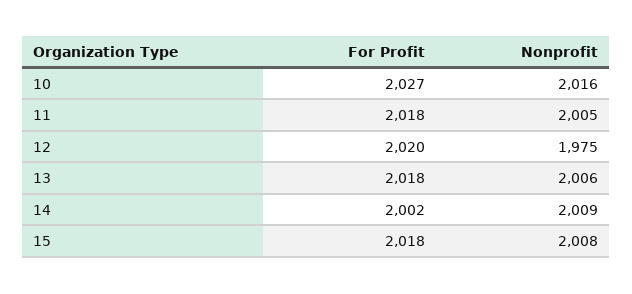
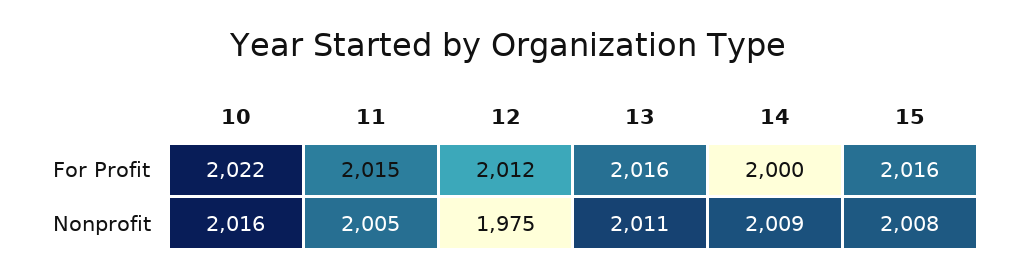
  {
    "For Profit": {
-     "10": 2027,
+     "10": 2022,
-     "11": 2018,
+     "11": 2015,
-     "12": 2020,
+     "12": 2012,
-     "13": 2018,
+     "13": 2016,
-     "14": 2002,
+     "14": 2000,
-     "15": 2018
+     "15": 2016
    },
    "Nonprofit": {
      "10": 2016,
      "11": 2005,
      "12": 1975,
-     "13": 2006,
+     "13": 2011,
      "14": 2009,
      "15": 2008
    }
  }

